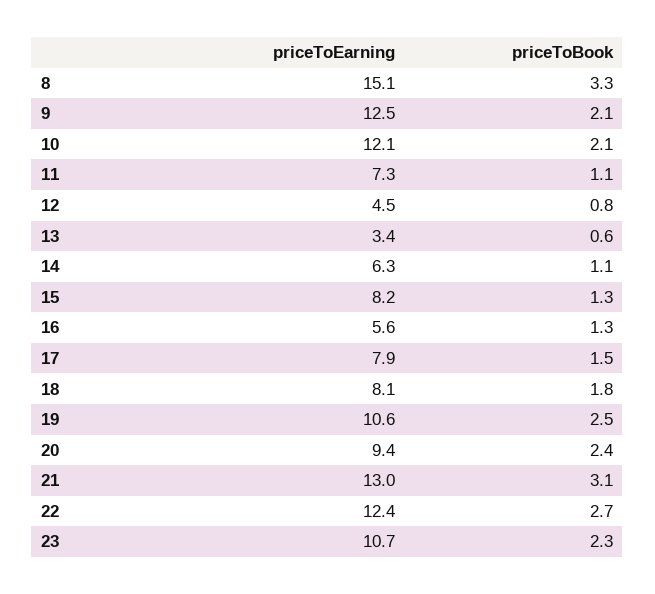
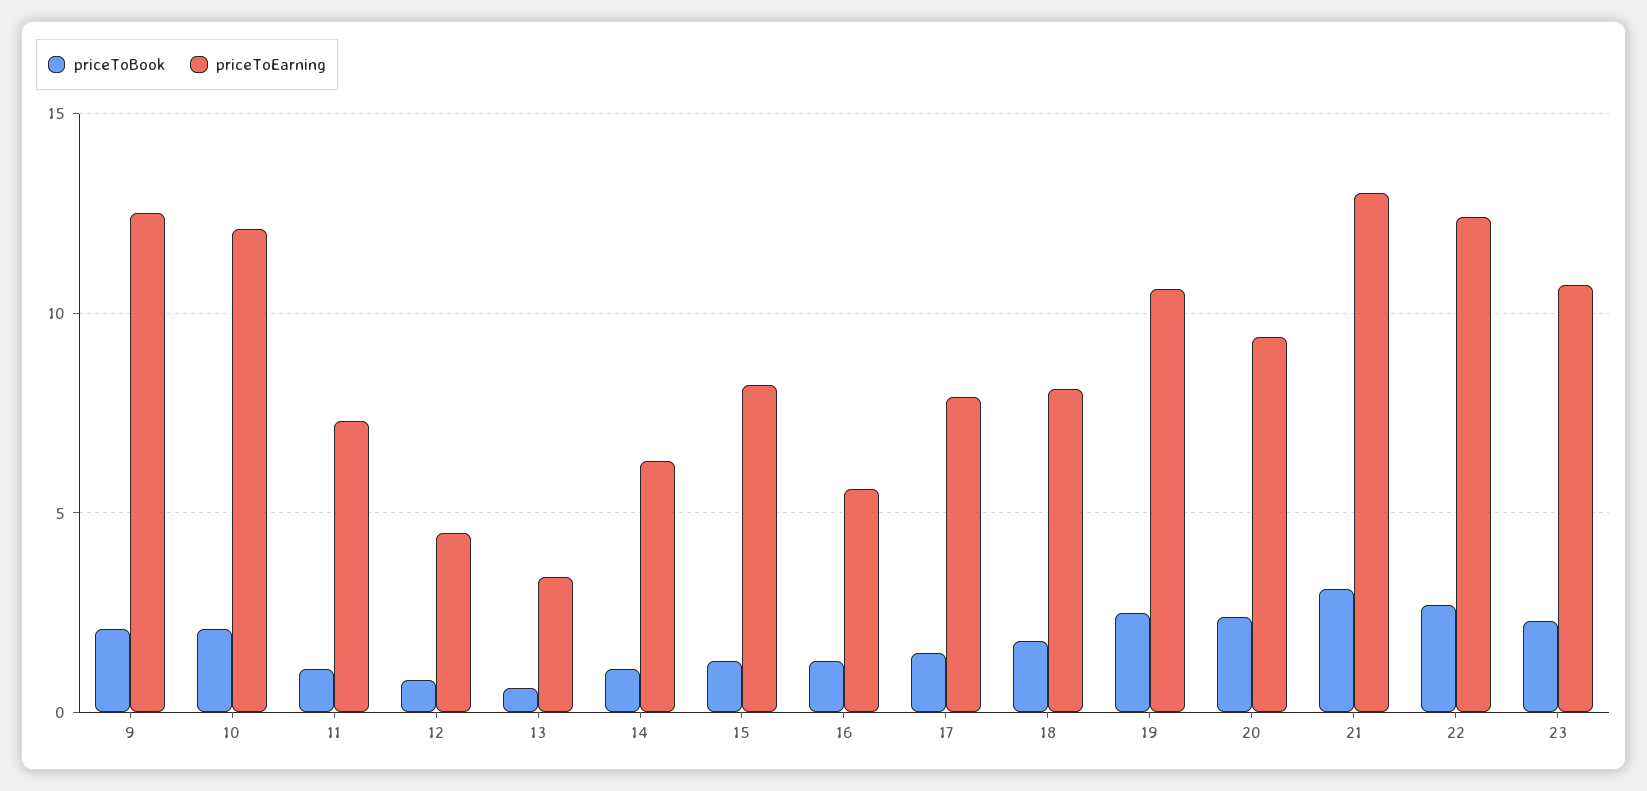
  {
    "priceToEarning": {
-     "8": 15.1,
      "9": 12.5,
      "10": 12.1,
      "11": 7.3,
      "12": 4.5,
      "13": 3.4,
      "14": 6.3,
      "15": 8.2,
      "16": 5.6,
      "17": 7.9,
      "18": 8.1,
      "19": 10.6,
      "20": 9.4,
      "21": 13,
      "22": 12.4,
      "23": 10.7
    },
    "priceToBook": {
-     "8": 3.3,
      "9": 2.1,
      "10": 2.1,
      "11": 1.1,
      "12": 0.8,
      "13": 0.6,
      "14": 1.1,
      "15": 1.3,
      "16": 1.3,
      "17": 1.5,
      "18": 1.8,
      "19": 2.5,
      "20": 2.4,
      "21": 3.1,
      "22": 2.7,
      "23": 2.3
    }
  }

